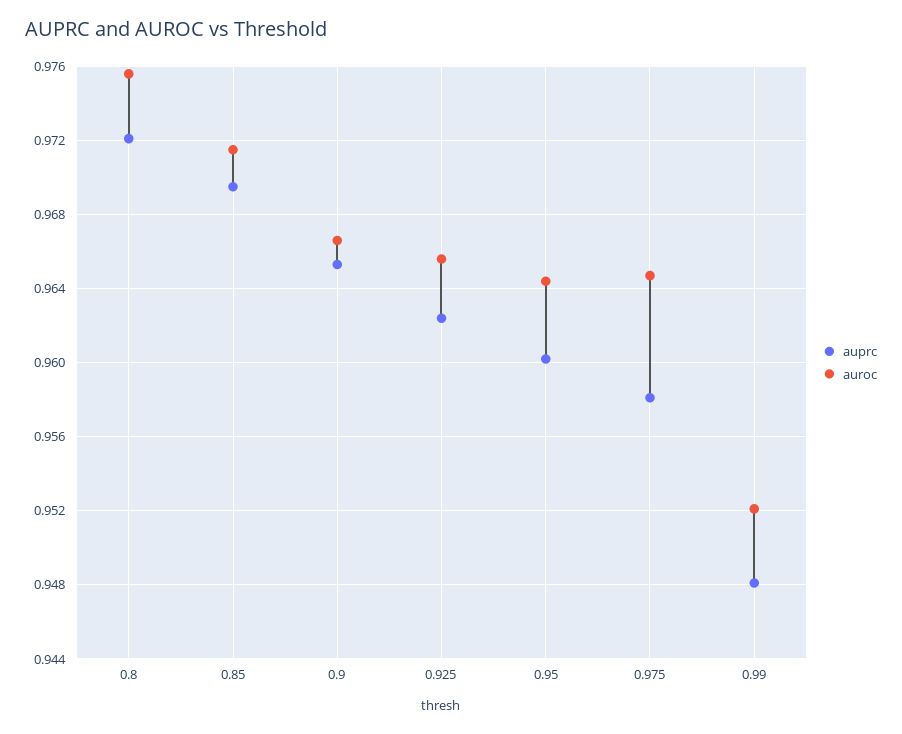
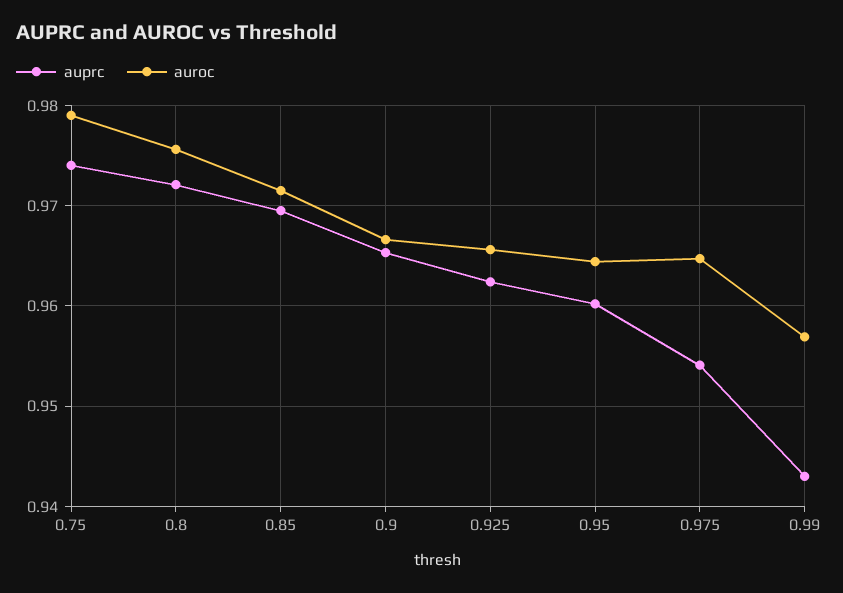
  {
    "auprc": {
      "0.8": 0.972,
      "0.85": 0.9695,
      "0.9": 0.9655,
      "0.925": 0.9625,
      "0.95": 0.96,
-     "0.975": 0.958,
+     "0.975": 0.954,
-     "0.99": 0.948
+     "0.99": 0.943,
+     "0.75": 0.974
    },
    "auroc": {
      "0.8": 0.9755,
      "0.85": 0.9715,
      "0.9": 0.9665,
      "0.925": 0.9655,
      "0.95": 0.9645,
      "0.975": 0.9645,
-     "0.99": 0.952
+     "0.99": 0.957,
+     "0.75": 0.979
    }
  }

